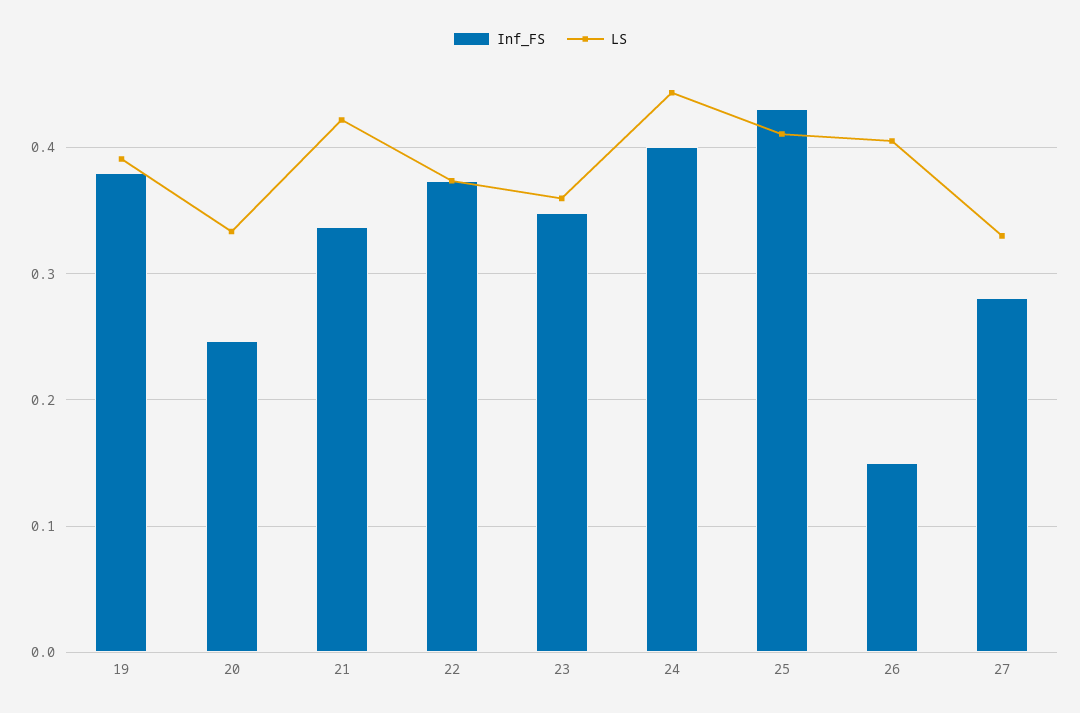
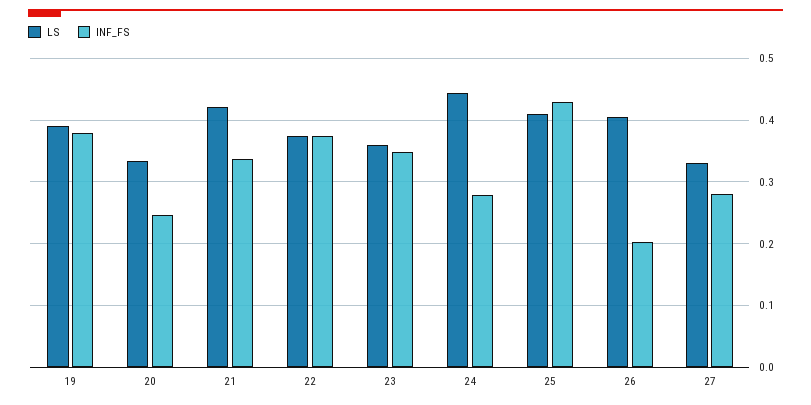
  {
    "Inf_FS": {
      "19": 0.38,
      "20": 0.25,
      "21": 0.34,
      "22": 0.37,
      "23": 0.35,
-     "24": 0.4,
+     "24": 0.28,
      "25": 0.43,
-     "26": 0.15,
+     "26": 0.2,
      "27": 0.28
    },
    "LS": {
      "19": 0.39,
      "20": 0.33,
      "21": 0.42,
      "22": 0.37,
      "23": 0.36,
      "24": 0.44,
      "25": 0.41,
      "26": 0.41,
      "27": 0.33
    }
  }

